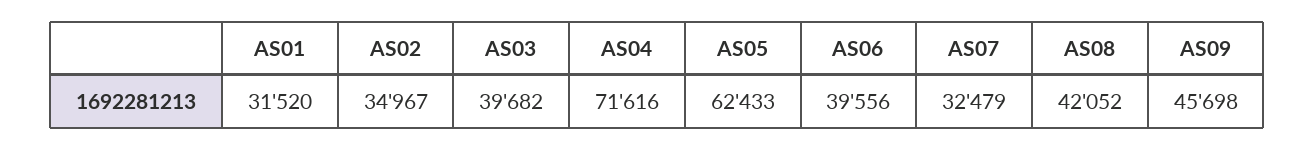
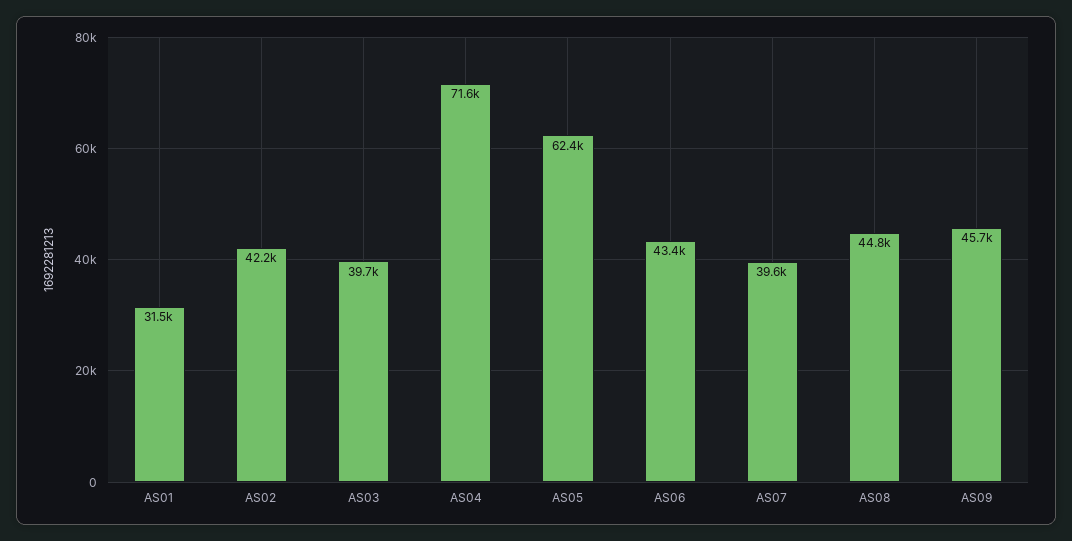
  {
    "AS01": 31520,
-   "AS02": 34967,
+   "AS02": 42200,
    "AS03": 39682,
    "AS04": 71616,
    "AS05": 62433,
-   "AS06": 39556,
+   "AS06": 43400,
-   "AS07": 32479,
+   "AS07": 39600,
-   "AS08": 42052,
+   "AS08": 44800,
    "AS09": 45698
  }

